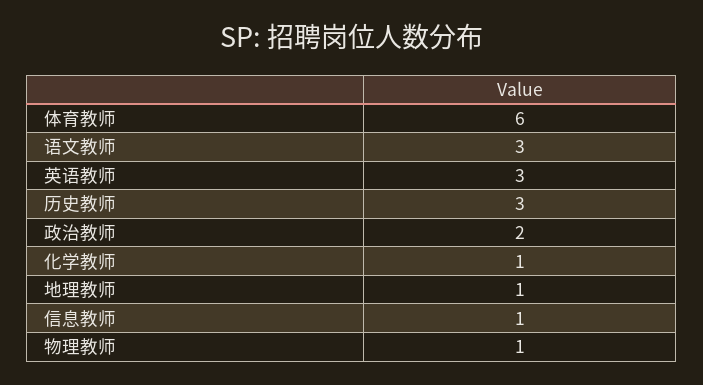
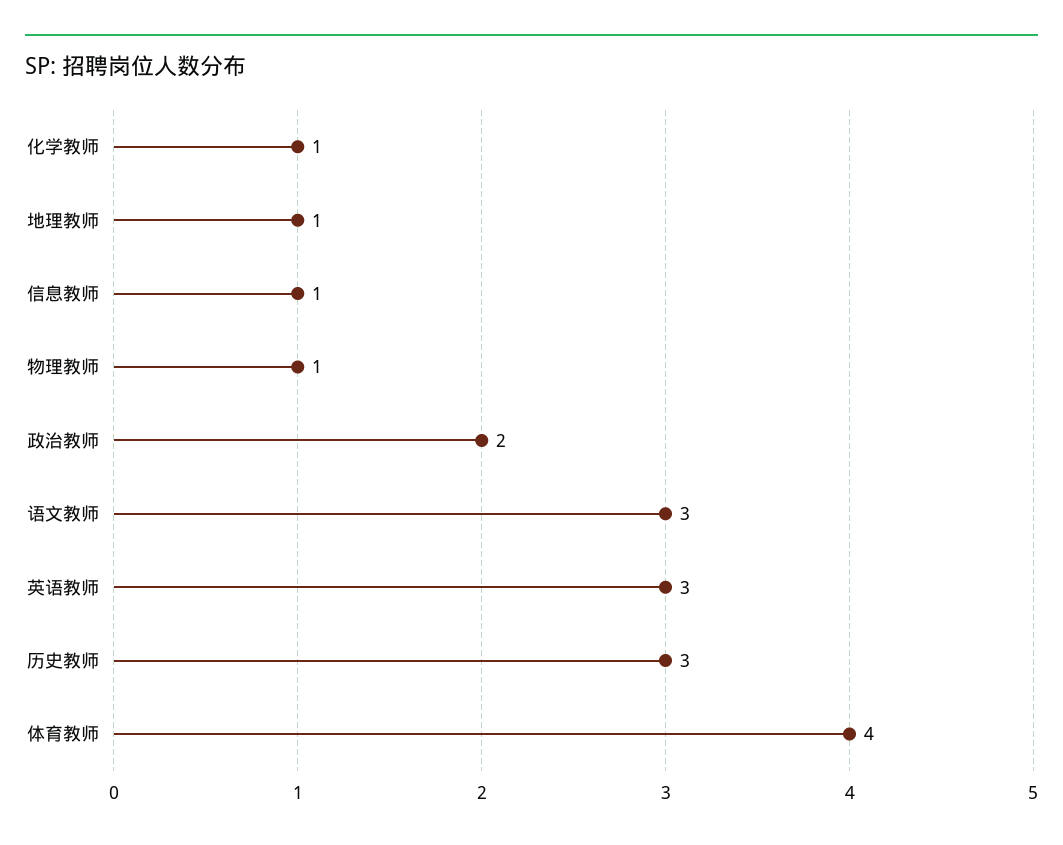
  {
-   "体育教师": 6,
+   "体育教师": 4,
    "语文教师": 3,
    "英语教师": 3,
    "历史教师": 3,
    "政治教师": 2,
    "化学教师": 1,
    "地理教师": 1,
    "信息教师": 1,
    "物理教师": 1
  }

